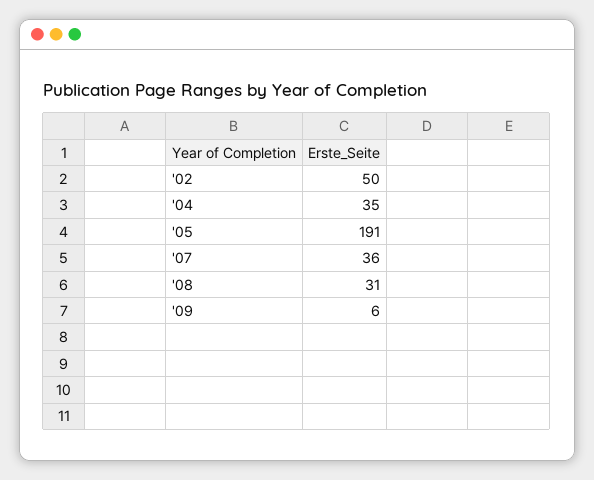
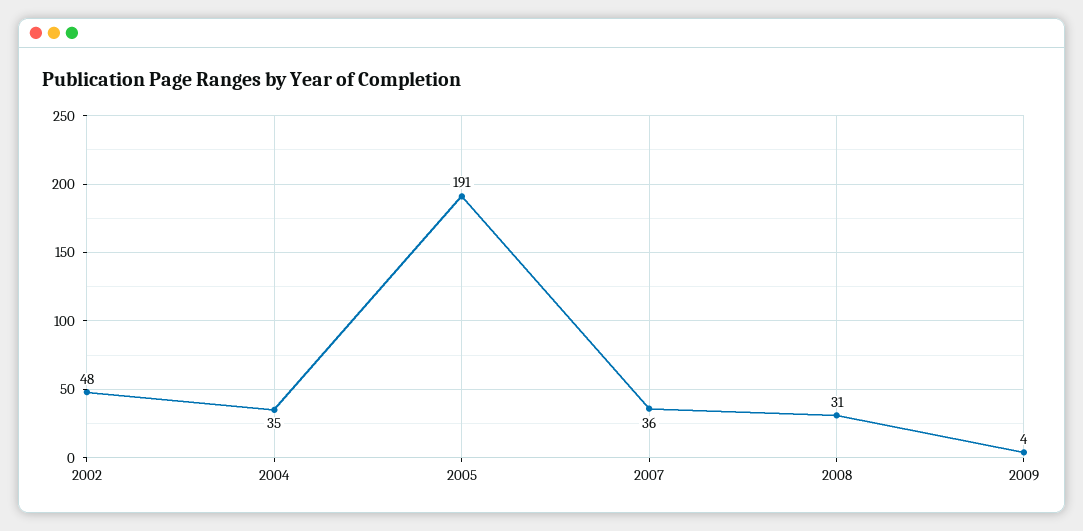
  {
-   "'02": 50,
+   "'02": 48,
    "'04": 35,
    "'05": 191,
    "'07": 36,
    "'08": 31,
-   "'09": 6
+   "'09": 4
  }

